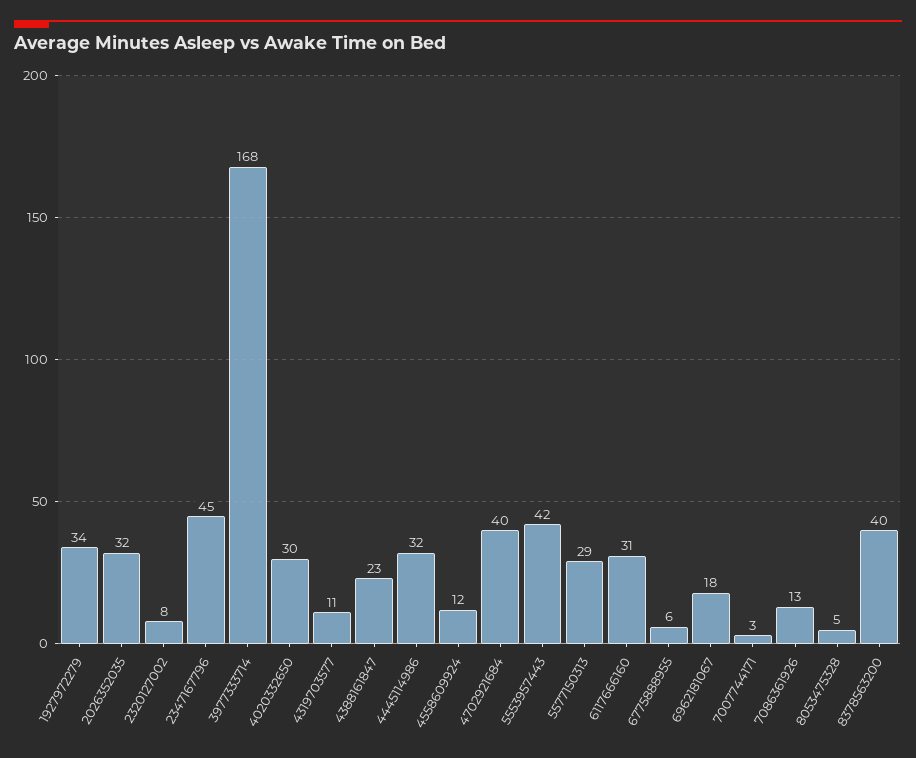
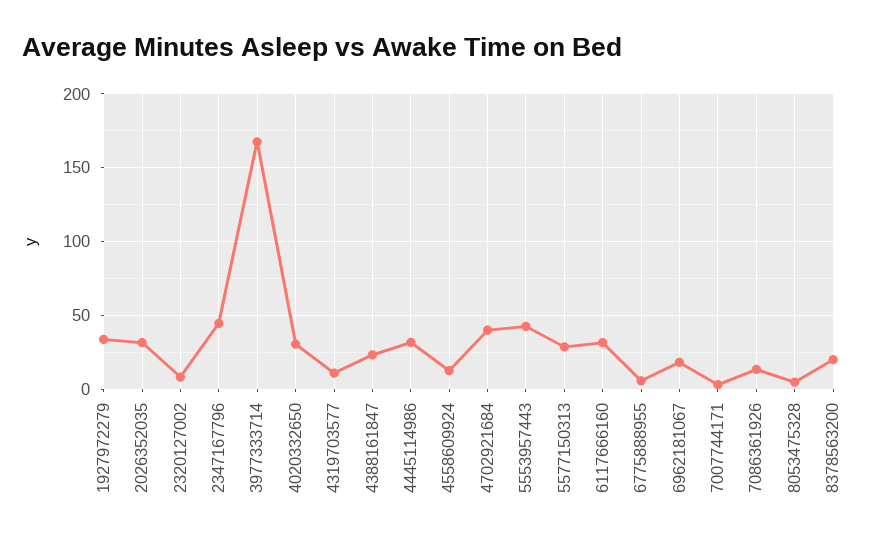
  {
    "1927972279": 34,
    "2026352035": 32,
    "2320127002": 8,
    "2347167796": 45,
    "3977333714": 168,
    "4020332650": 30,
    "4319703577": 11,
    "4388161847": 23,
    "4445114986": 32,
    "4558609924": 12,
    "4702921684": 40,
    "5553957443": 42,
    "5577150313": 29,
    "6117666160": 31,
    "6775888955": 6,
    "6962181067": 18,
    "7007744171": 3,
    "7086361926": 13,
    "8053475328": 5,
-   "8378563200": 40
+   "8378563200": 20
  }

